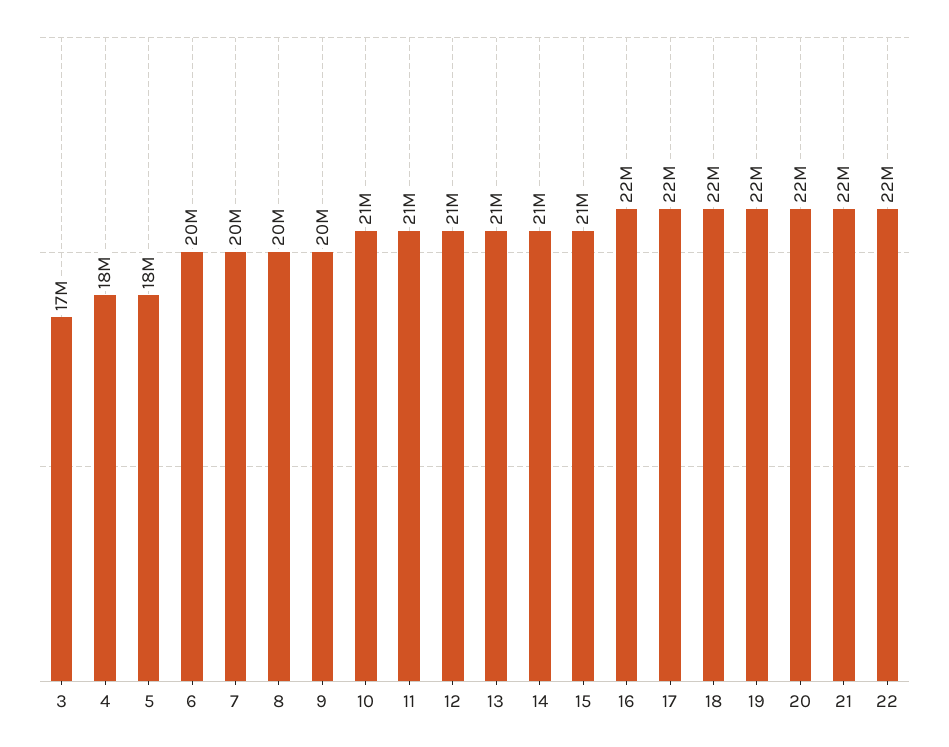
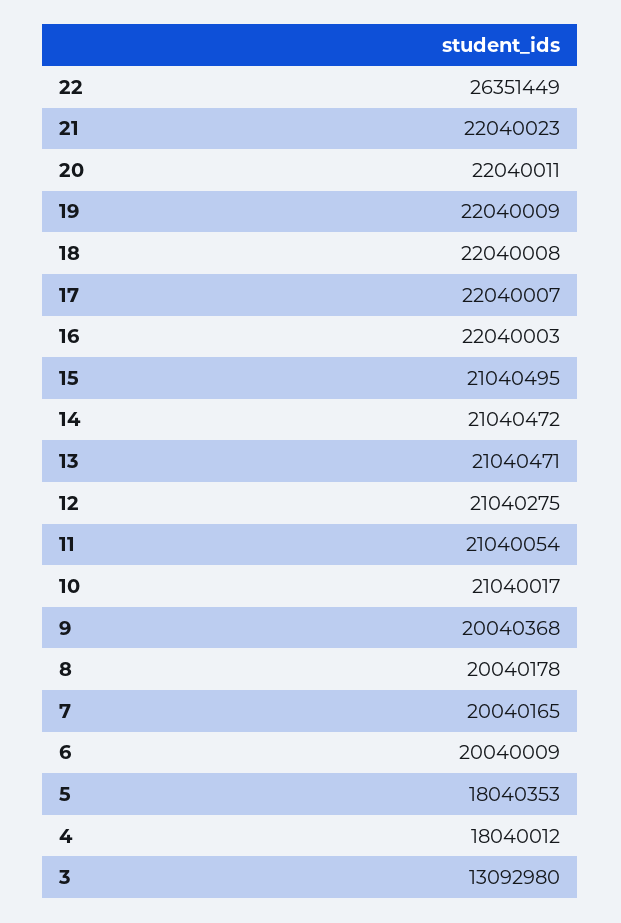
  {
-   "3": 17000000,
+   "3": 13092980,
    "4": 18040012,
    "5": 18040353,
    "6": 20040009,
    "7": 20040165,
    "8": 20040178,
    "9": 20040368,
    "10": 21040017,
    "11": 21040054,
    "12": 21040275,
    "13": 21040471,
    "14": 21040472,
    "15": 21040495,
    "16": 22040003,
    "17": 22040007,
    "18": 22040008,
    "19": 22040009,
    "20": 22040011,
    "21": 22040023,
-   "22": 22000000
+   "22": 26351449
  }

